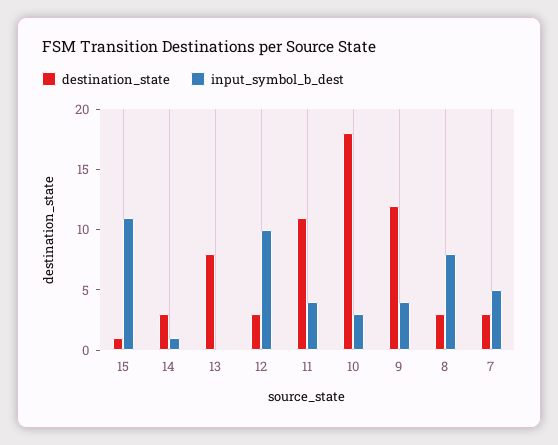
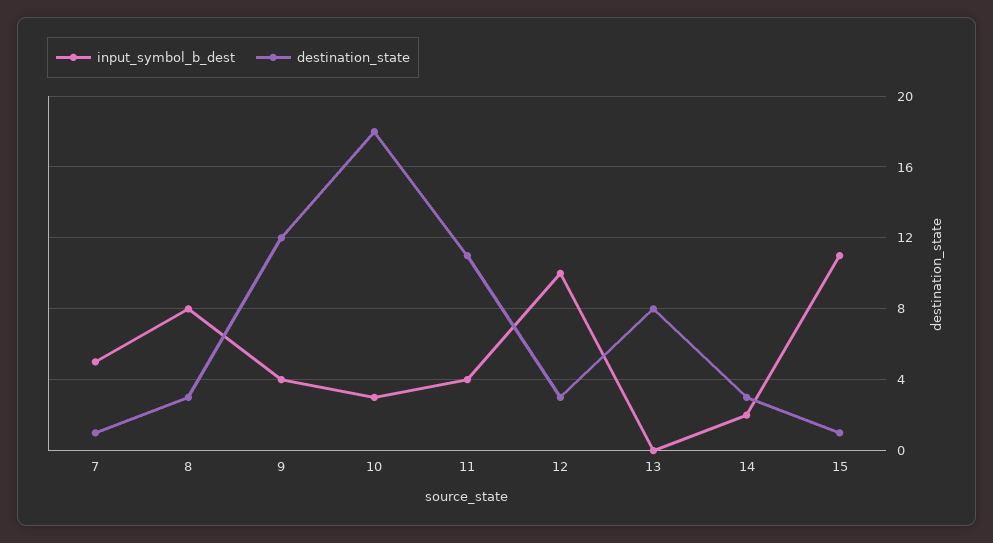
  {
    "destination_state": {
      "15": 1,
      "14": 3,
      "13": 8,
      "12": 3,
      "11": 11,
      "10": 18,
      "9": 12,
      "8": 3,
-     "7": 3
+     "7": 1
    },
    "input_symbol_b_dest": {
      "15": 11,
-     "14": 1,
+     "14": 2,
      "13": 0,
      "12": 10,
      "11": 4,
      "10": 3,
      "9": 4,
      "8": 8,
      "7": 5
    }
  }

